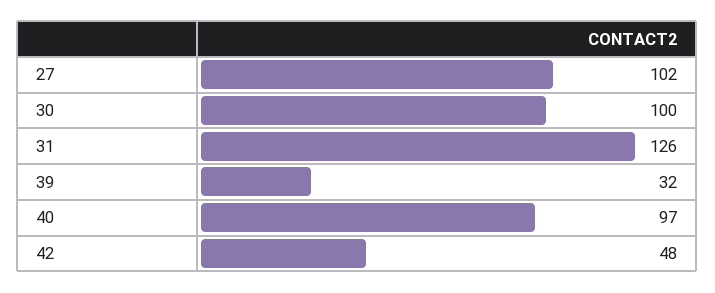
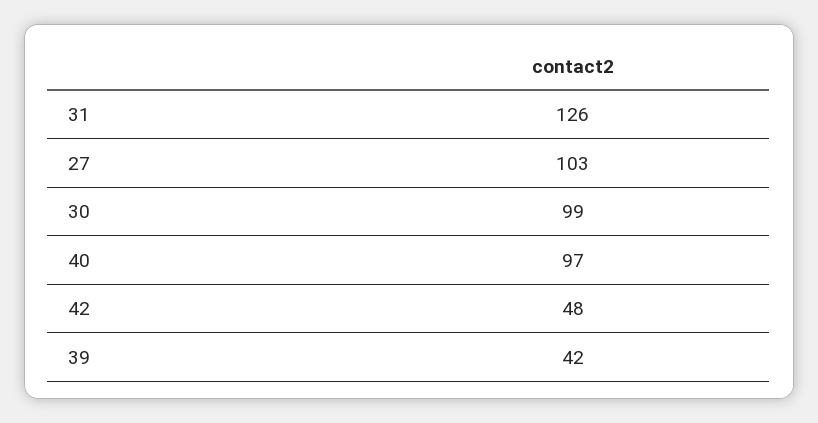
  {
-   "27": 102,
+   "27": 103,
-   "30": 100,
+   "30": 99,
    "31": 126,
-   "39": 32,
+   "39": 42,
    "40": 97,
    "42": 48
  }

